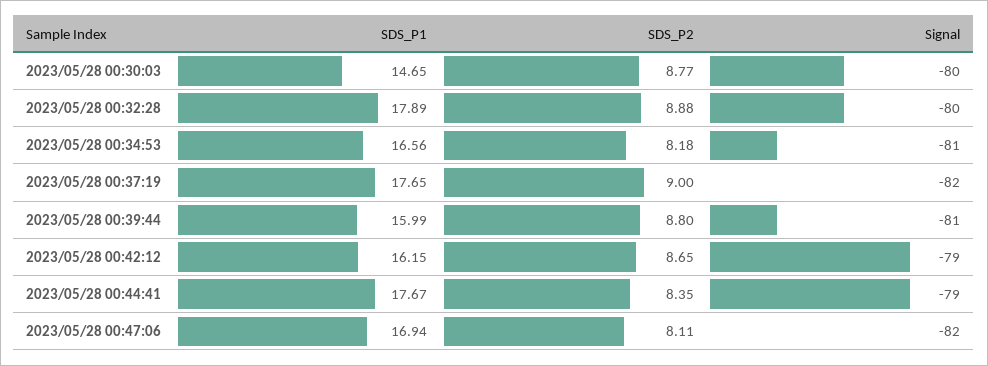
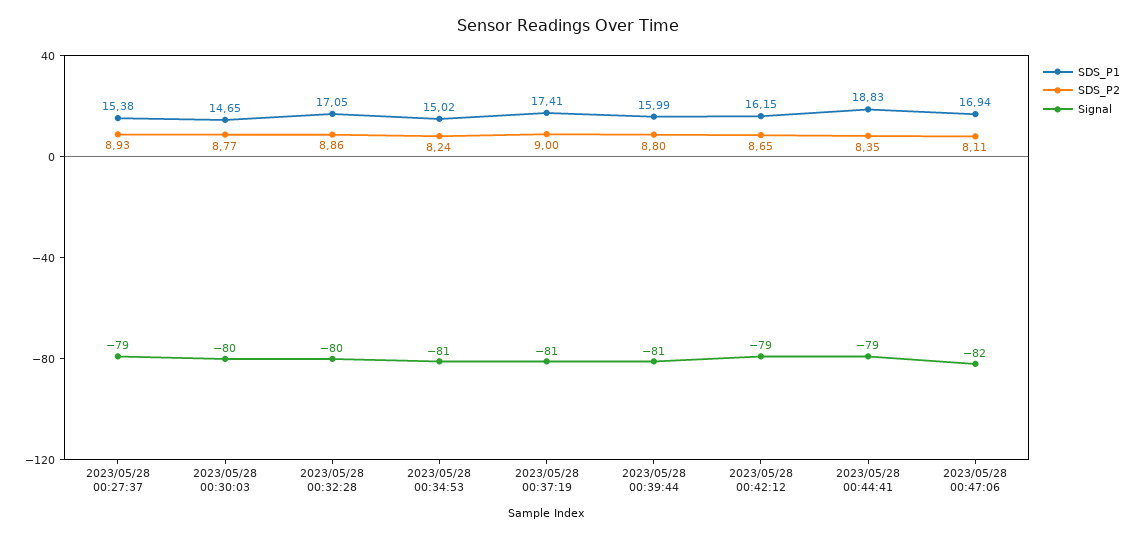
  {
    "SDS_P1": {
      "2023/05/28 00:30:03": 14.65,
-     "2023/05/28 00:32:28": 17.89,
+     "2023/05/28 00:32:28": 17.05,
-     "2023/05/28 00:34:53": 16.56,
+     "2023/05/28 00:34:53": 15.02,
-     "2023/05/28 00:37:19": 17.65,
+     "2023/05/28 00:37:19": 17.41,
      "2023/05/28 00:39:44": 15.99,
      "2023/05/28 00:42:12": 16.15,
-     "2023/05/28 00:44:41": 17.67,
+     "2023/05/28 00:44:41": 18.83,
-     "2023/05/28 00:47:06": 16.94
+     "2023/05/28 00:47:06": 16.94,
+     "2023/05/28 00:27:37": 15.38
    },
    "SDS_P2": {
      "2023/05/28 00:30:03": 8.77,
-     "2023/05/28 00:32:28": 8.88,
+     "2023/05/28 00:32:28": 8.86,
-     "2023/05/28 00:34:53": 8.18,
+     "2023/05/28 00:34:53": 8.24,
      "2023/05/28 00:37:19": 9,
      "2023/05/28 00:39:44": 8.8,
      "2023/05/28 00:42:12": 8.65,
      "2023/05/28 00:44:41": 8.35,
-     "2023/05/28 00:47:06": 8.11
+     "2023/05/28 00:47:06": 8.11,
+     "2023/05/28 00:27:37": 8.93
    },
    "Signal": {
      "2023/05/28 00:30:03": -80,
      "2023/05/28 00:32:28": -80,
      "2023/05/28 00:34:53": -81,
-     "2023/05/28 00:37:19": -82,
+     "2023/05/28 00:37:19": -81,
      "2023/05/28 00:39:44": -81,
      "2023/05/28 00:42:12": -79,
      "2023/05/28 00:44:41": -79,
-     "2023/05/28 00:47:06": -82
+     "2023/05/28 00:47:06": -82,
+     "2023/05/28 00:27:37": -79
    }
  }

